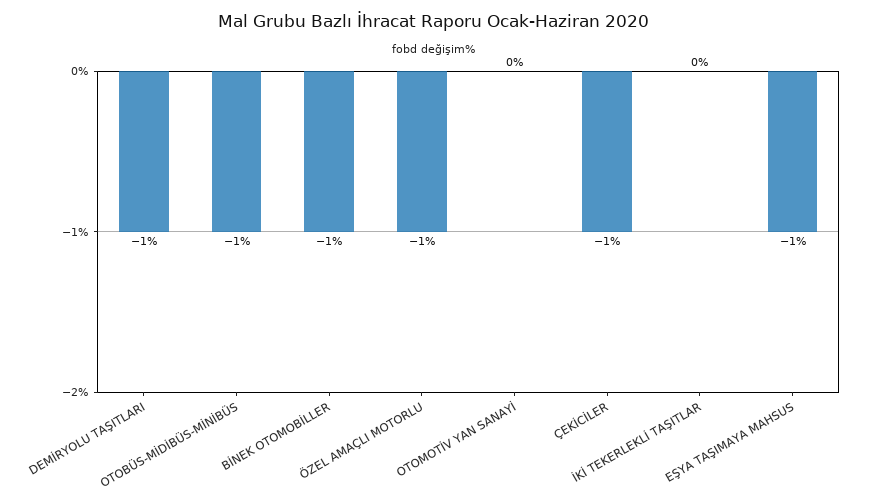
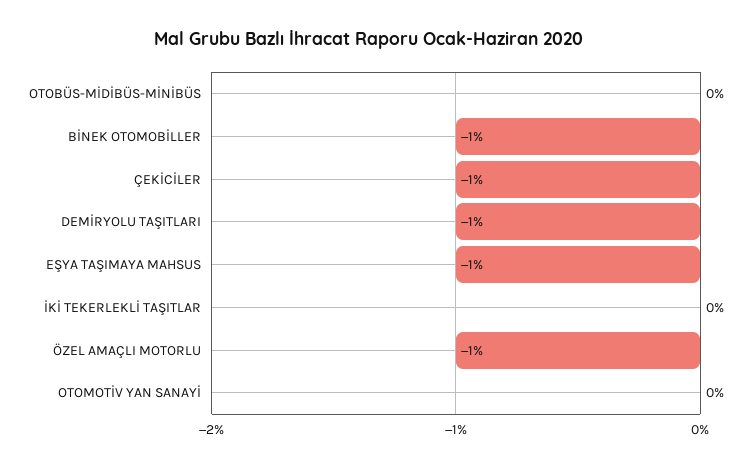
  {
    "DEMİRYOLU TAŞITLARI": -1,
-   "OTOBÜS-MİDİBÜS-MİNİBÜS": -1,
+   "OTOBÜS-MİDİBÜS-MİNİBÜS": 0,
    "BİNEK OTOMOBİLLER": -1,
    "ÖZEL AMAÇLI MOTORLU": -1,
    "OTOMOTİV YAN SANAYİ": 0,
    "ÇEKİCİLER": -1,
    "İKİ TEKERLEKLİ TAŞITLAR": 0,
    "EŞYA TAŞIMAYA MAHSUS": -1
  }

